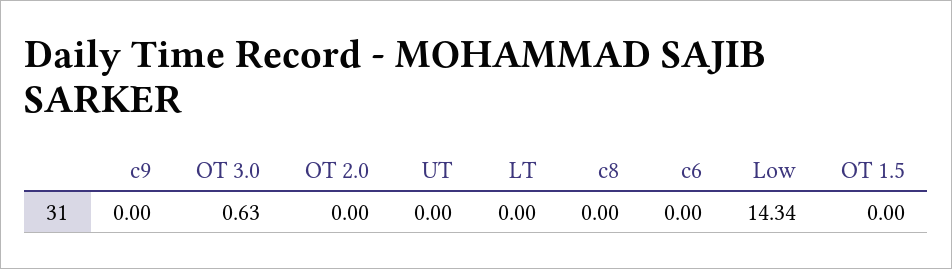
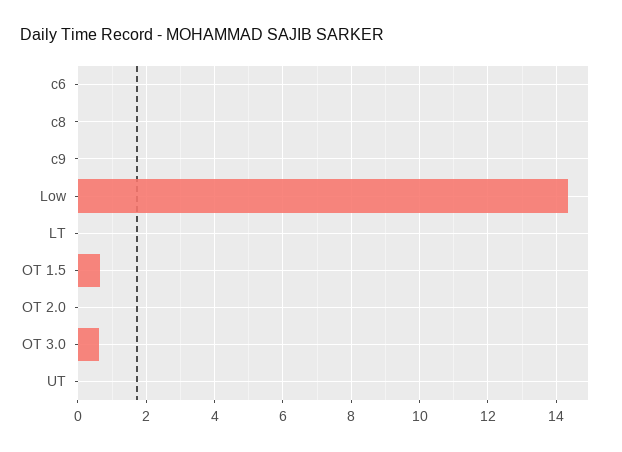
  {
    "c9": 0,
    "OT 3.0": 0.63,
    "OT 2.0": 0,
    "UT": 0,
    "LT": 0,
    "c8": 0,
    "c6": 0,
    "Low": 14.34,
-   "OT 1.5": 0
+   "OT 1.5": 0.6
  }

